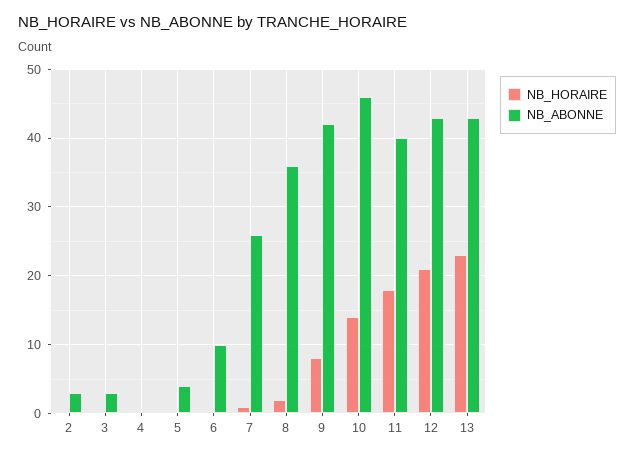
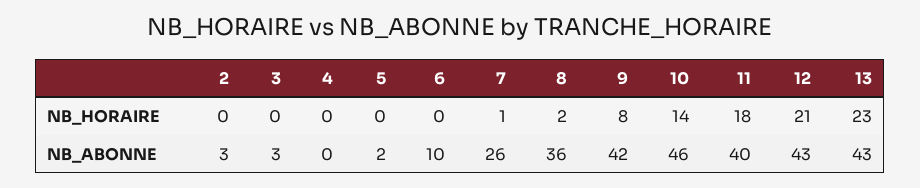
  {
    "NB_HORAIRE": {
      "2": 0,
      "3": 0,
      "4": 0,
      "5": 0,
      "6": 0,
      "7": 1,
      "8": 2,
      "9": 8,
      "10": 14,
      "11": 18,
      "12": 21,
      "13": 23
    },
    "NB_ABONNE": {
      "2": 3,
      "3": 3,
      "4": 0,
-     "5": 4,
+     "5": 2,
      "6": 10,
      "7": 26,
      "8": 36,
      "9": 42,
      "10": 46,
      "11": 40,
      "12": 43,
      "13": 43
    }
  }

